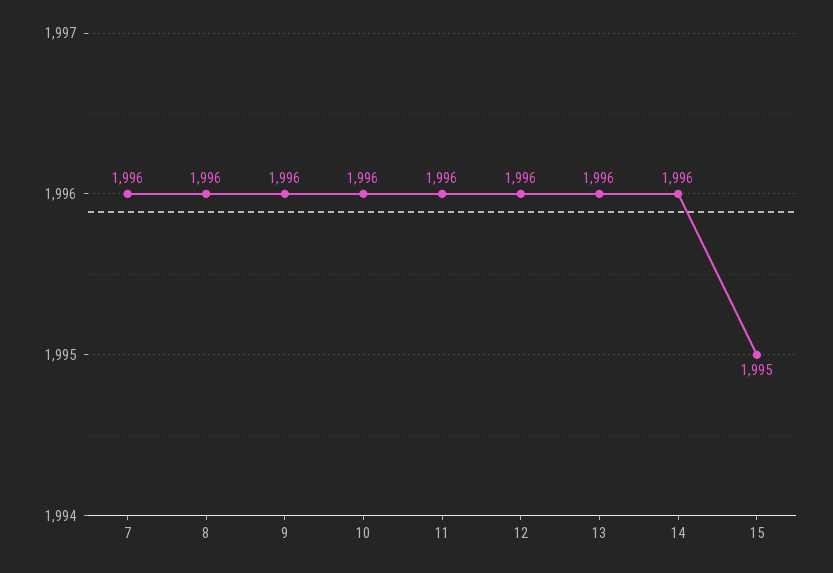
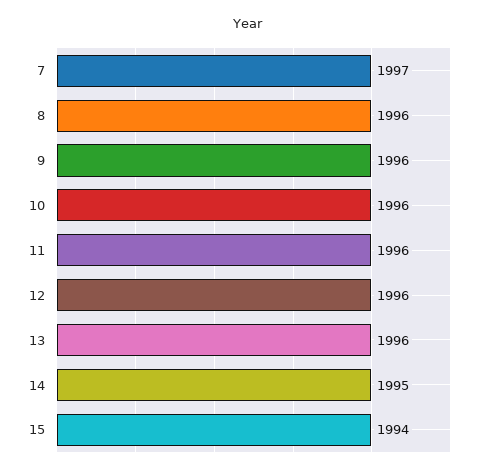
  {
-   "7": 1996,
+   "7": 1997,
    "8": 1996,
    "9": 1996,
    "10": 1996,
    "11": 1996,
    "12": 1996,
    "13": 1996,
-   "14": 1996,
+   "14": 1995,
-   "15": 1995
+   "15": 1994
  }

